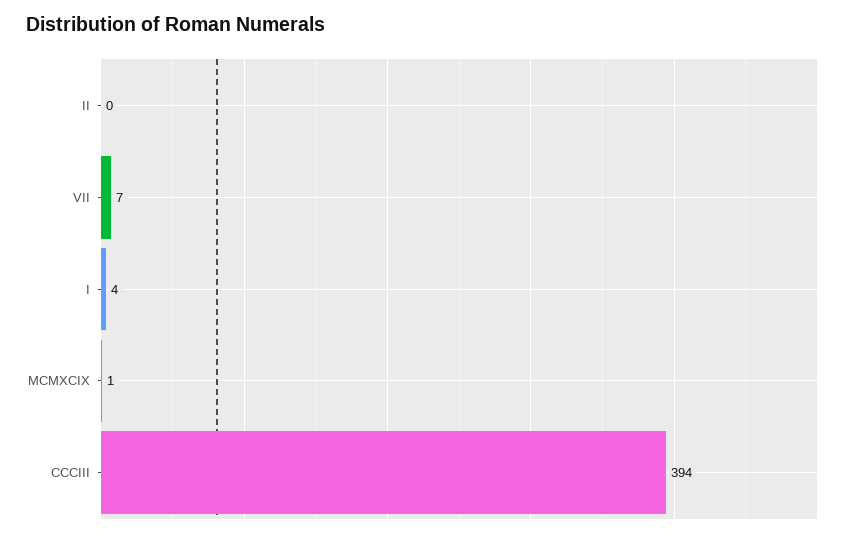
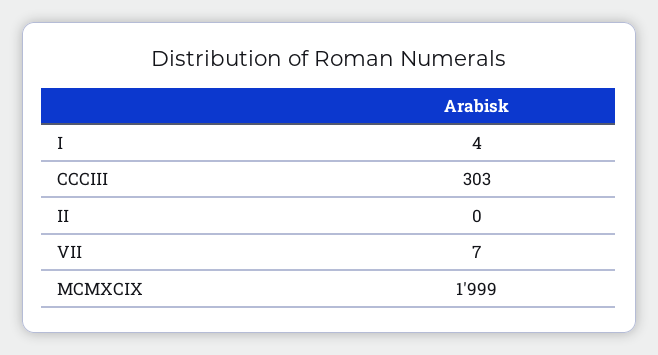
  {
    "II": 0,
    "VII": 7,
    "I": 4,
-   "MCMXCIX": 1,
+   "MCMXCIX": 1999,
-   "CCCIII": 394
+   "CCCIII": 303
  }

